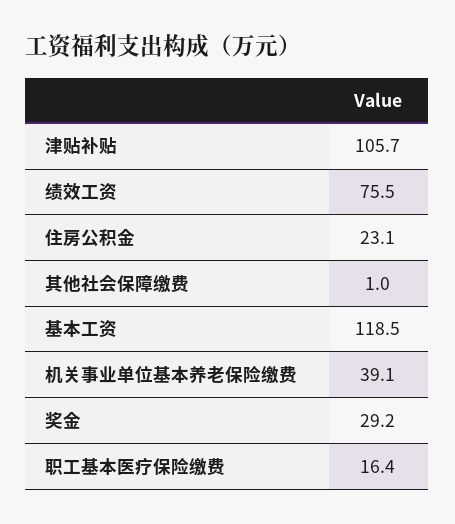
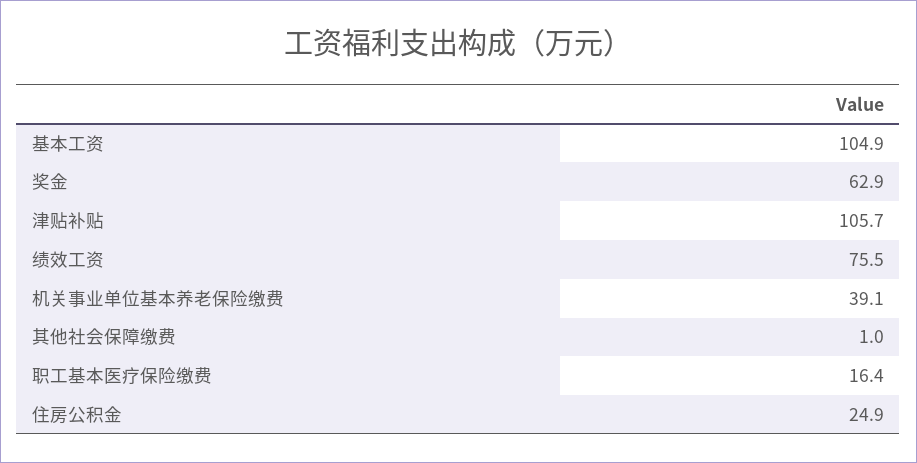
  {
    "津贴补贴": 105.7,
    "绩效工资": 75.5,
-   "住房公积金": 23.1,
+   "住房公积金": 24.9,
    "其他社会保障缴费": 1,
-   "基本工资": 118.5,
+   "基本工资": 104.9,
    "机关事业单位基本养老保险缴费": 39.1,
-   "奖金": 29.2,
+   "奖金": 62.9,
    "职工基本医疗保险缴费": 16.4
  }

